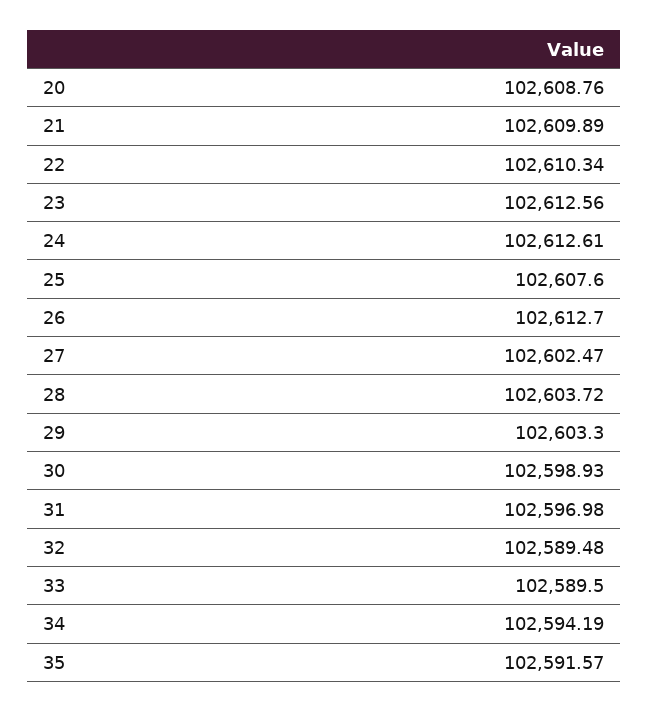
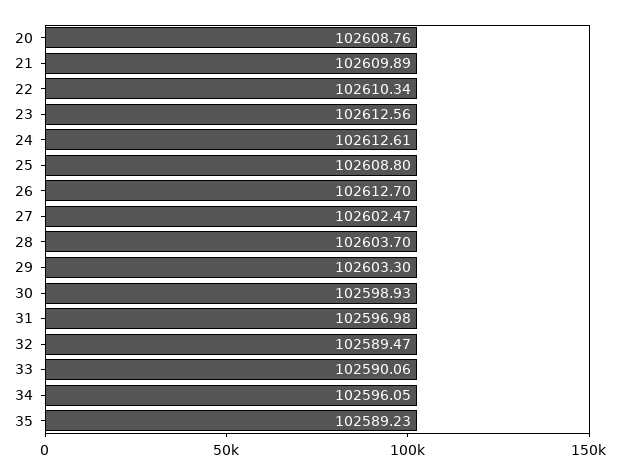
  {
    "20": 102608.76,
    "21": 102609.89,
    "22": 102610.34,
    "23": 102612.56,
    "24": 102612.61,
-   "25": 102607.6,
+   "25": 102608.8,
    "26": 102612.7,
    "27": 102602.47,
-   "28": 102603.72,
+   "28": 102603.7,
    "29": 102603.3,
    "30": 102598.93,
    "31": 102596.98,
-   "32": 102589.48,
+   "32": 102589.47,
-   "33": 102589.5,
+   "33": 102590.06,
-   "34": 102594.19,
+   "34": 102596.05,
-   "35": 102591.57
+   "35": 102589.23
  }

